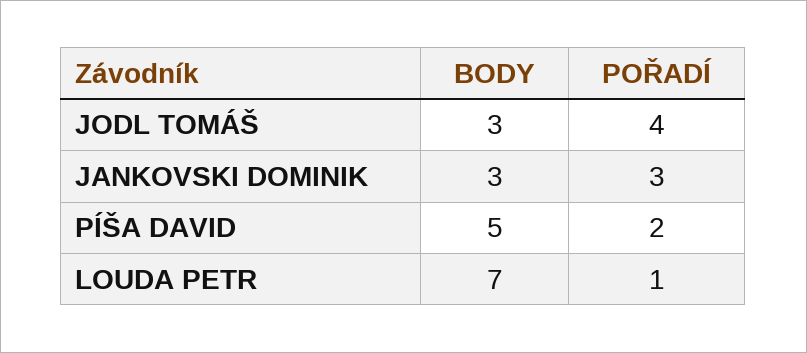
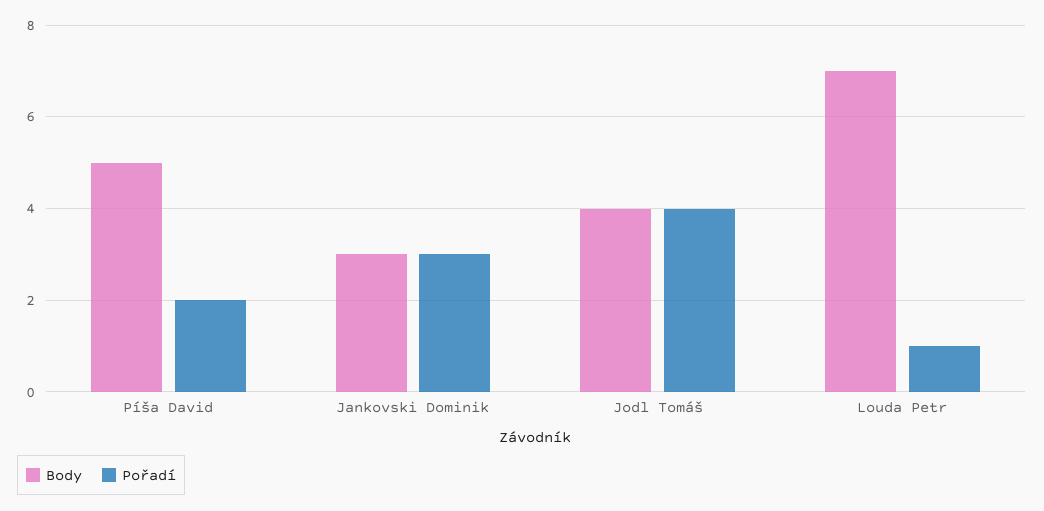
  {
    "BODY": {
-     "JODL TOMÁŠ": 3,
+     "JODL TOMÁŠ": 4,
      "JANKOVSKI DOMINIK": 3,
      "PÍŠA DAVID": 5,
      "LOUDA PETR": 7
    },
    "POŘADÍ": {
      "JODL TOMÁŠ": 4,
      "JANKOVSKI DOMINIK": 3,
      "PÍŠA DAVID": 2,
      "LOUDA PETR": 1
    }
  }

